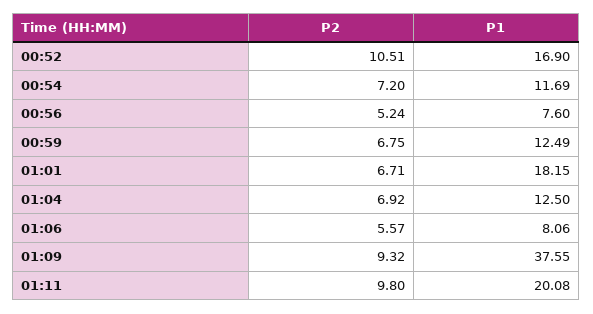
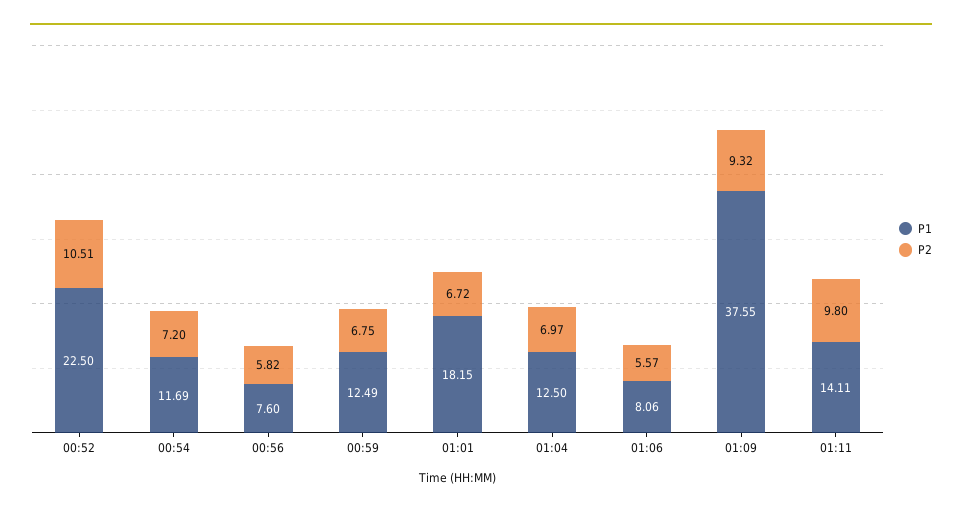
  {
    "P2": {
      "00:52": 10.51,
      "00:54": 7.2,
-     "00:56": 5.24,
+     "00:56": 5.82,
      "00:59": 6.75,
-     "01:01": 6.71,
+     "01:01": 6.72,
-     "01:04": 6.92,
+     "01:04": 6.97,
      "01:06": 5.57,
      "01:09": 9.32,
      "01:11": 9.8
    },
    "P1": {
-     "00:52": 16.9,
+     "00:52": 22.5,
      "00:54": 11.69,
      "00:56": 7.6,
      "00:59": 12.49,
      "01:01": 18.15,
      "01:04": 12.5,
      "01:06": 8.06,
      "01:09": 37.55,
-     "01:11": 20.08
+     "01:11": 14.11
    }
  }

